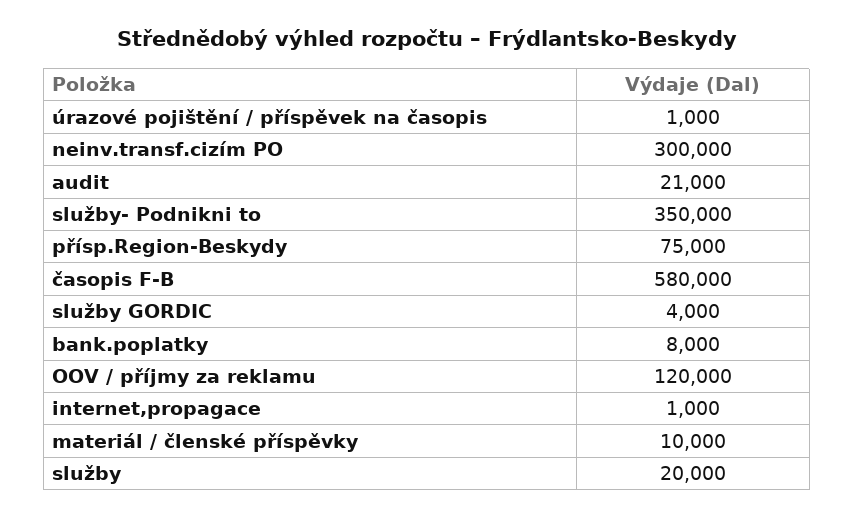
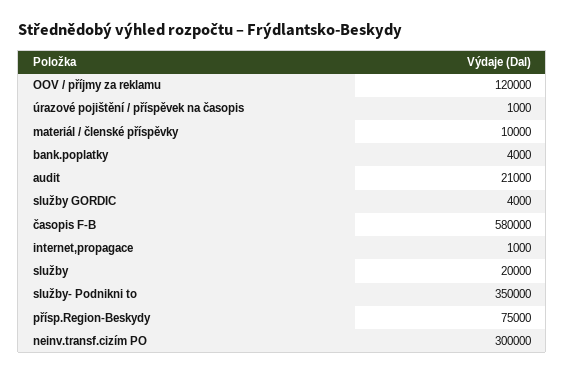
  {
    "úrazové pojištění / příspěvek na časopis": 1000,
    "neinv.transf.cizím PO": 300000,
    "audit": 21000,
    "služby- Podnikni to": 350000,
    "přísp.Region-Beskydy": 75000,
    "časopis F-B": 580000,
    "služby GORDIC": 4000,
-   "bank.poplatky": 8000,
+   "bank.poplatky": 4000,
    "OOV / příjmy za reklamu": 120000,
    "internet,propagace": 1000,
    "materiál / členské příspěvky": 10000,
    "služby": 20000
  }

